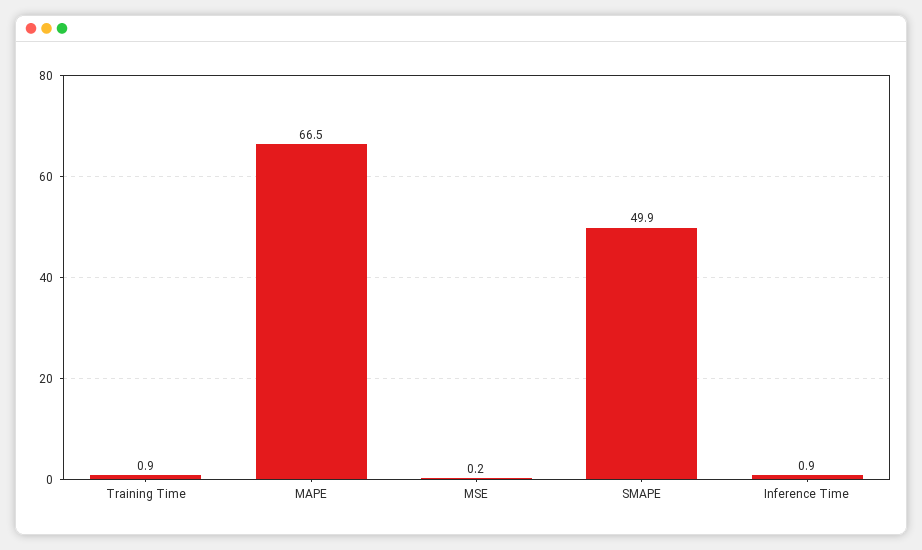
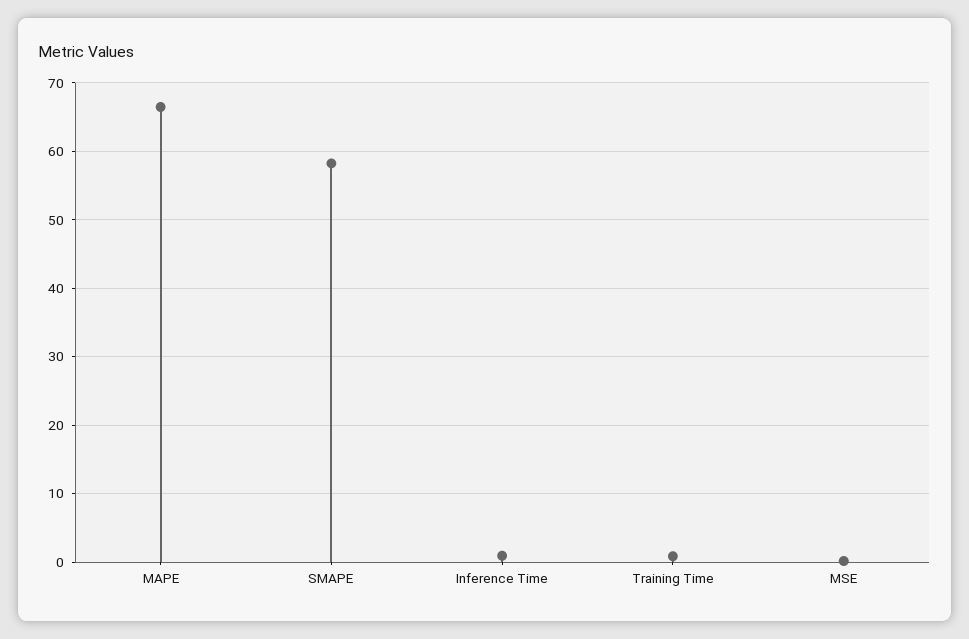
  {
    "Training Time": 0.9,
    "MAPE": 66.5,
    "MSE": 0.2,
-   "SMAPE": 49.9,
+   "SMAPE": 58,
    "Inference Time": 0.9
  }

